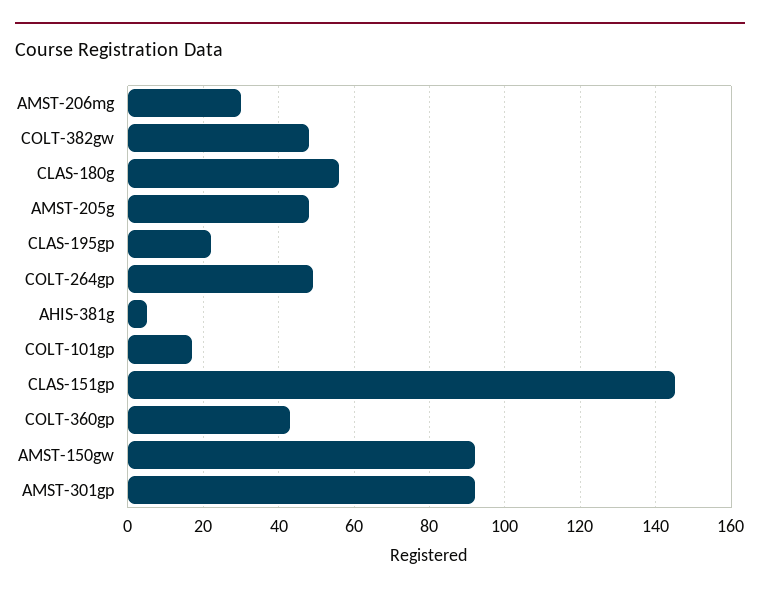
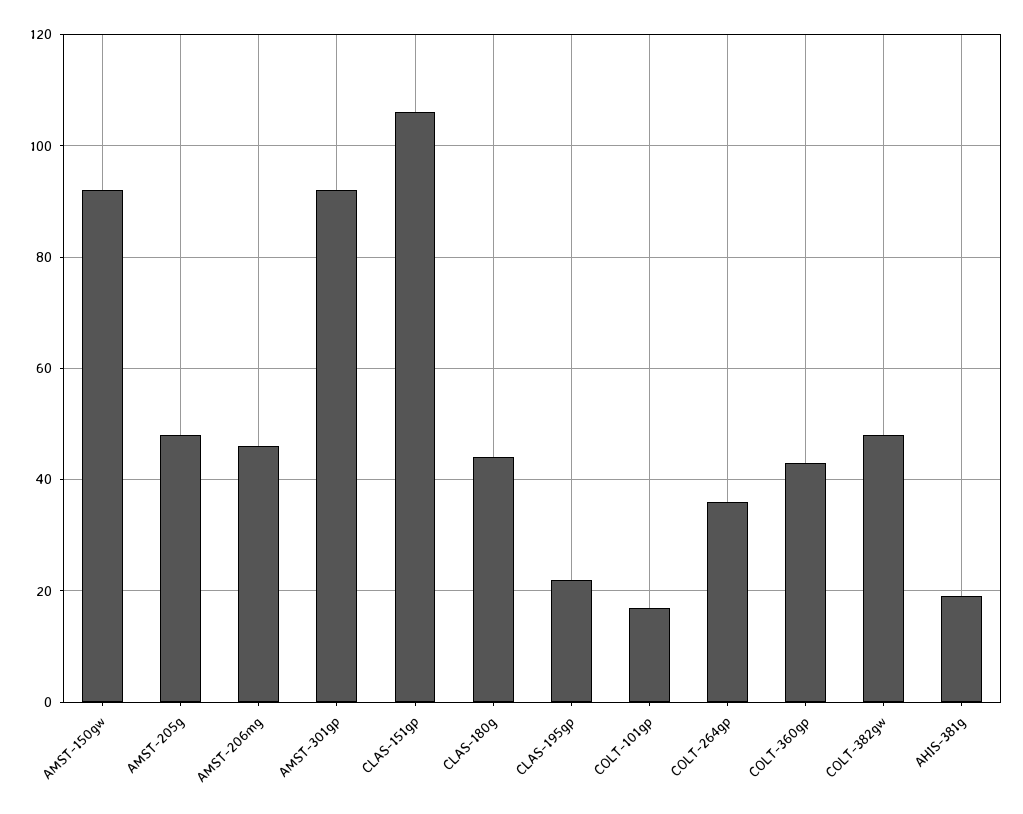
  {
-   "AMST-206mg": 30,
+   "AMST-206mg": 45,
    "COLT-382gw": 50,
-   "CLAS-180g": 55,
+   "CLAS-180g": 45,
    "AMST-205g": 50,
    "CLAS-195gp": 20,
-   "COLT-264gp": 50,
+   "COLT-264gp": 35,
-   "AHIS-381g": 5,
+   "AHIS-381g": 20,
    "COLT-101gp": 15,
-   "CLAS-151gp": 145,
+   "CLAS-151gp": 105,
    "COLT-360gp": 45,
    "AMST-150gw": 90,
    "AMST-301gp": 90
  }

